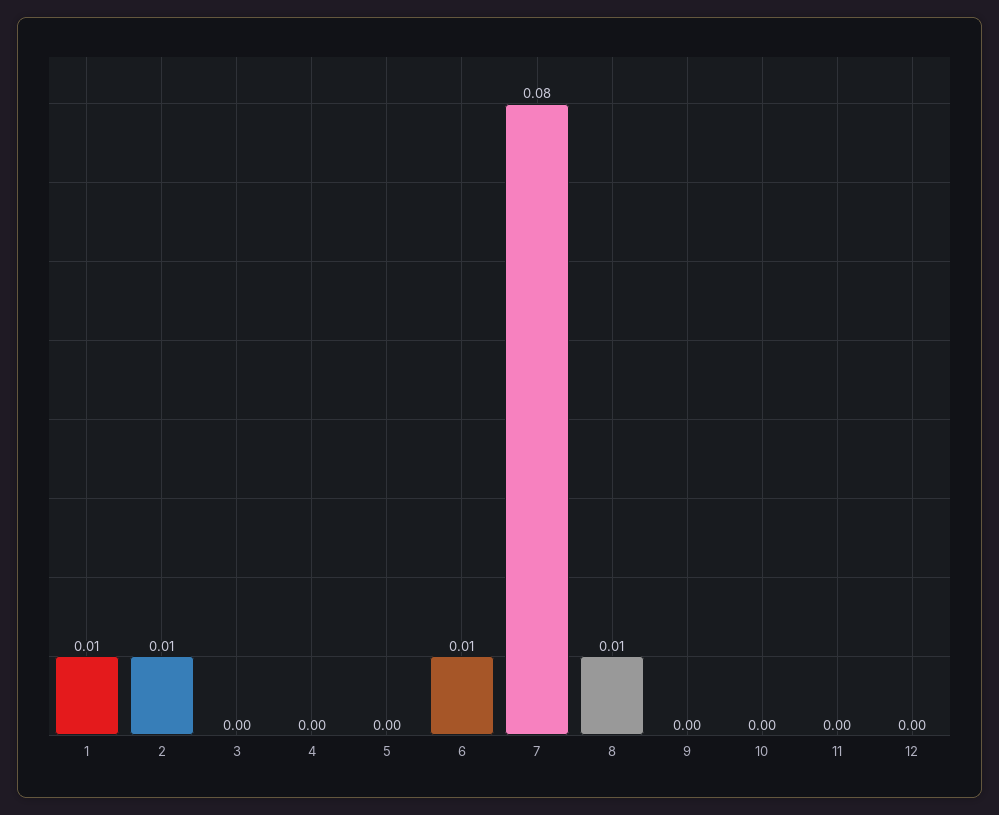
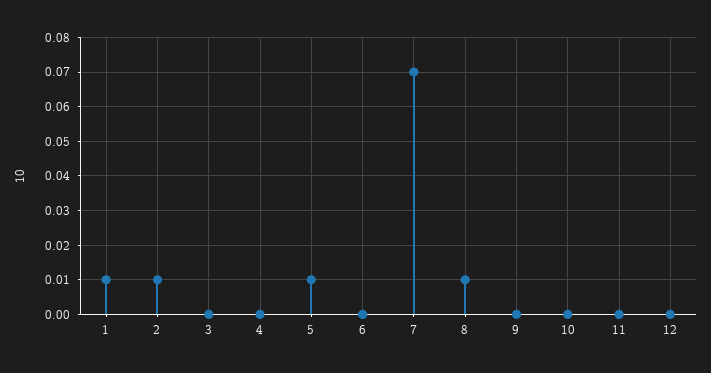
  {
    "1": 0.01,
    "2": 0.01,
    "3": 0,
    "4": 0,
-   "5": 0,
+   "5": 0.01,
-   "6": 0.01,
+   "6": 0,
-   "7": 0.08,
+   "7": 0.07,
    "8": 0.01,
    "9": 0,
    "10": 0,
    "11": 0,
    "12": 0
  }

